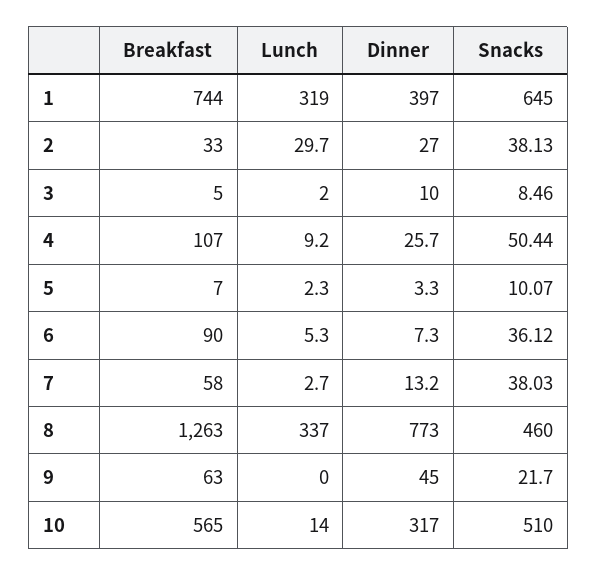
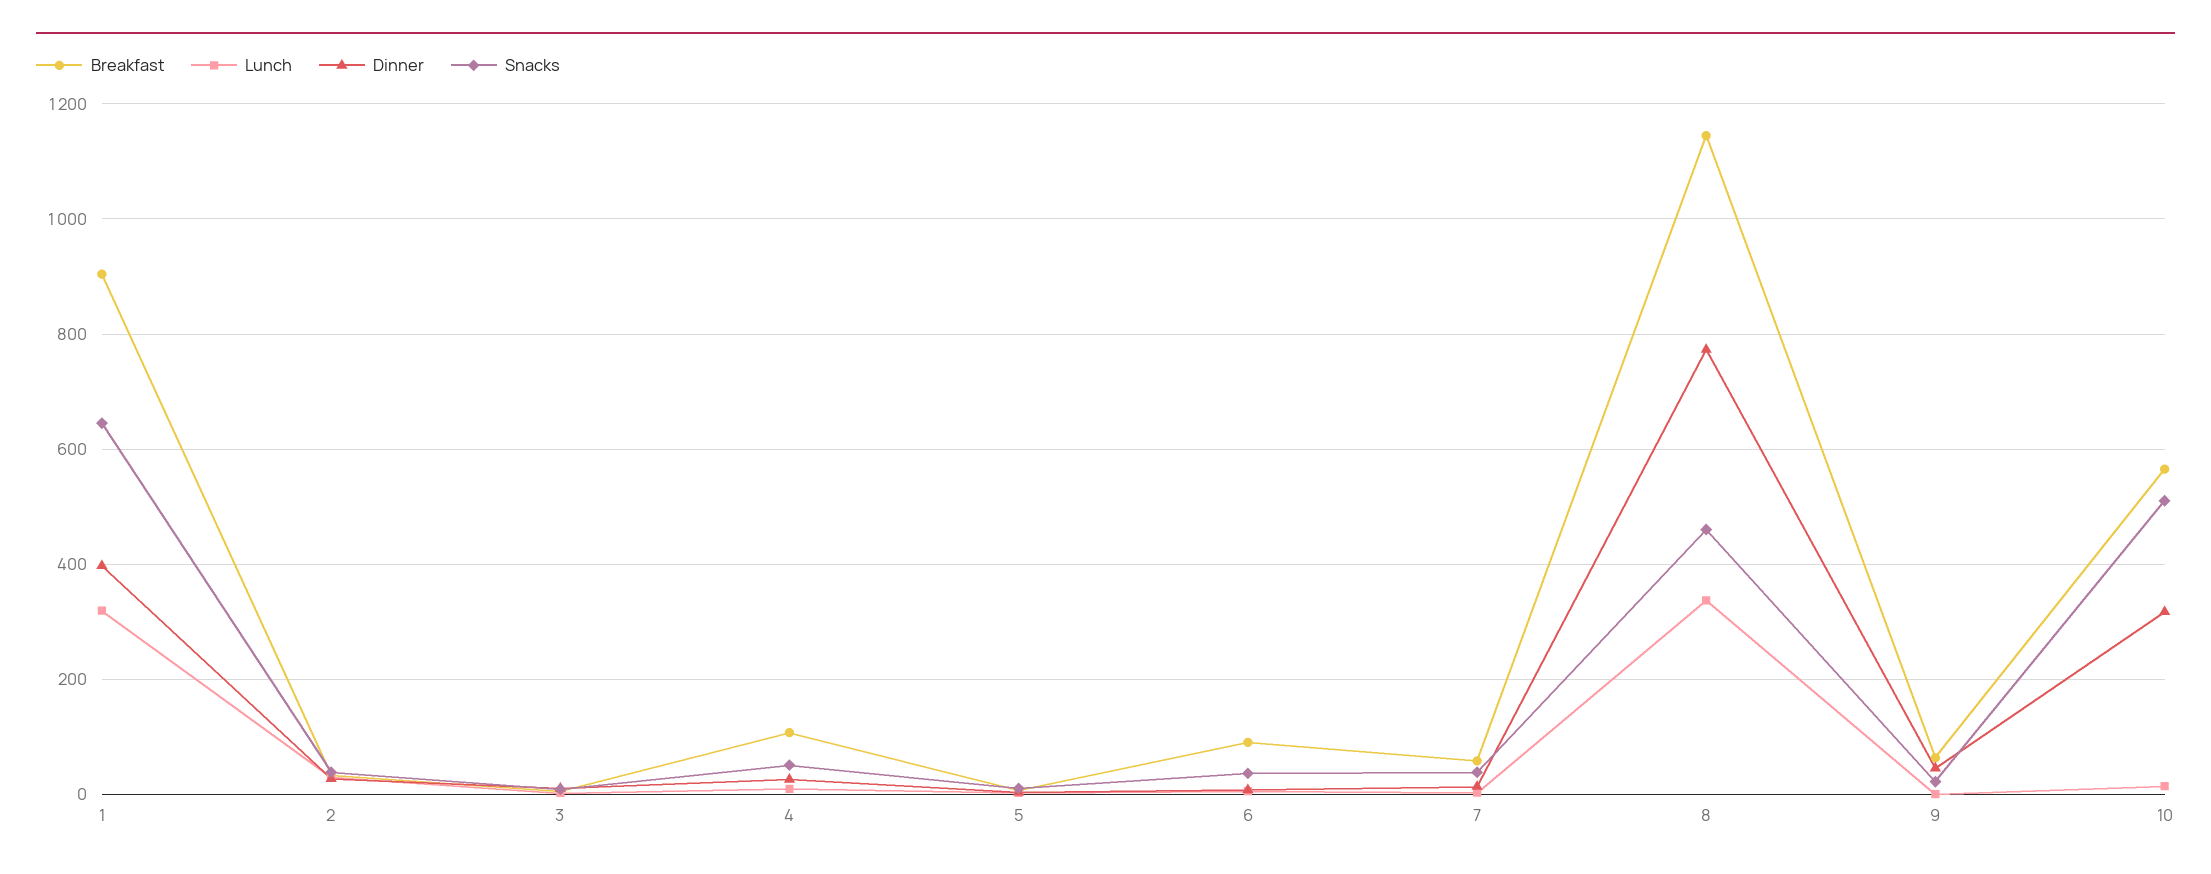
  {
    "Breakfast": {
-     "1": 744,
+     "1": 900,
      "2": 33,
      "3": 5,
      "4": 107,
      "5": 7,
      "6": 90,
      "7": 58,
-     "8": 1263,
+     "8": 1140,
      "9": 63,
      "10": 565
    },
    "Lunch": {
      "1": 319,
      "2": 29.7,
      "3": 2,
      "4": 9.2,
      "5": 2.3,
      "6": 5.3,
      "7": 2.7,
      "8": 337,
      "9": 0,
      "10": 14
    },
    "Dinner": {
      "1": 397,
      "2": 27,
      "3": 10,
      "4": 25.7,
      "5": 3.3,
      "6": 7.3,
      "7": 13.2,
      "8": 773,
      "9": 45,
      "10": 317
    },
    "Snacks": {
      "1": 645,
      "2": 38.13,
      "3": 8.46,
      "4": 50.44,
      "5": 10.07,
      "6": 36.12,
      "7": 38.03,
      "8": 460,
      "9": 21.7,
      "10": 510
    }
  }

